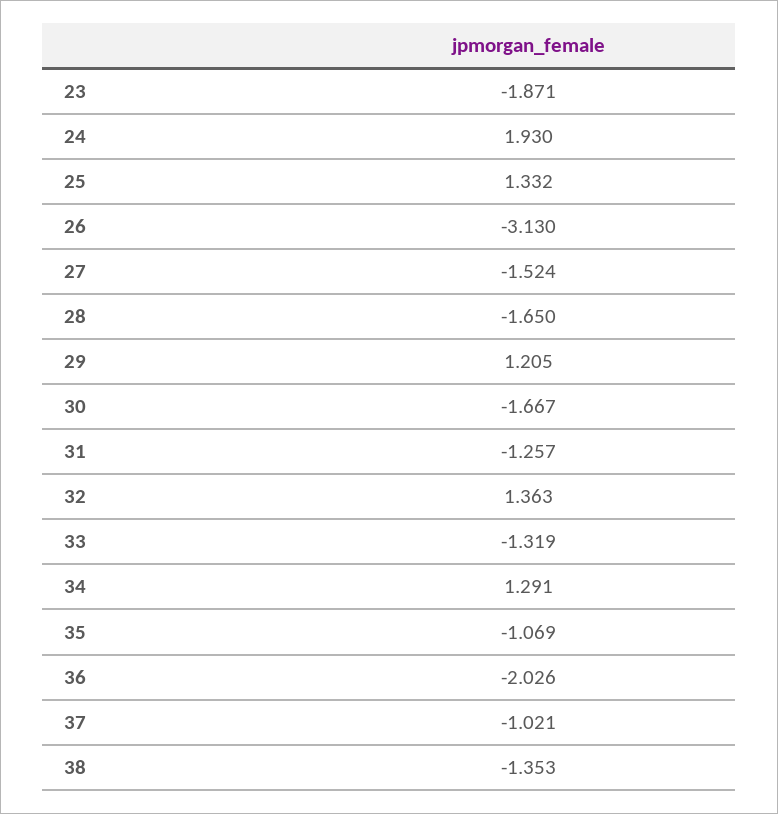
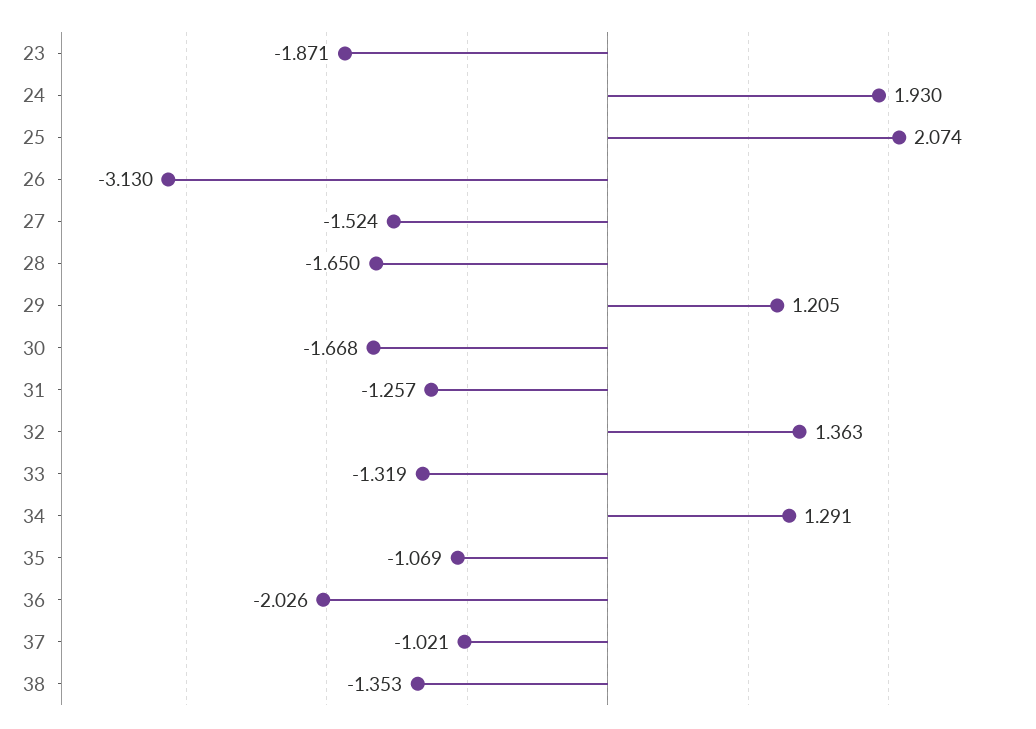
  {
    "23": -1.871,
    "24": 1.93,
-   "25": 1.332,
+   "25": 2.074,
    "26": -3.13,
    "27": -1.524,
    "28": -1.65,
    "29": 1.205,
-   "30": -1.667,
+   "30": -1.668,
    "31": -1.257,
    "32": 1.363,
    "33": -1.319,
    "34": 1.291,
    "35": -1.069,
    "36": -2.026,
    "37": -1.021,
    "38": -1.353
  }

